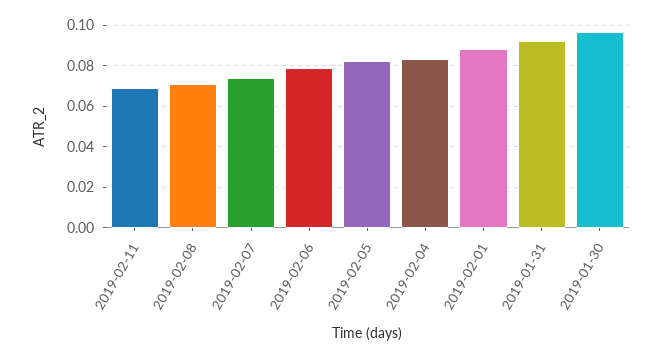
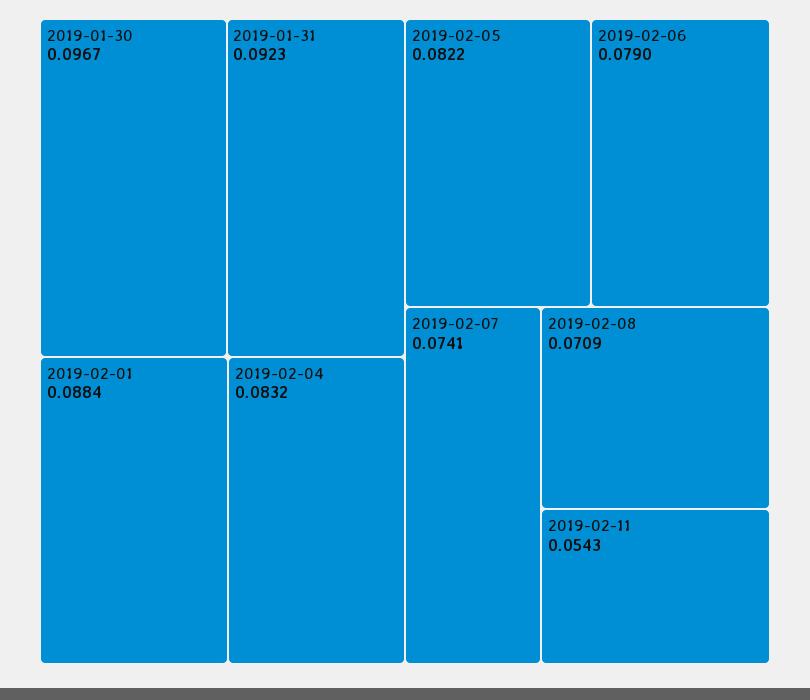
  {
-   "2019-02-11": 0.07,
+   "2019-02-11": 0.0543,
    "2019-02-08": 0.0709,
    "2019-02-07": 0.0741,
    "2019-02-06": 0.079,
    "2019-02-05": 0.0822,
    "2019-02-04": 0.0832,
    "2019-02-01": 0.0884,
    "2019-01-31": 0.0923,
    "2019-01-30": 0.0967
  }

